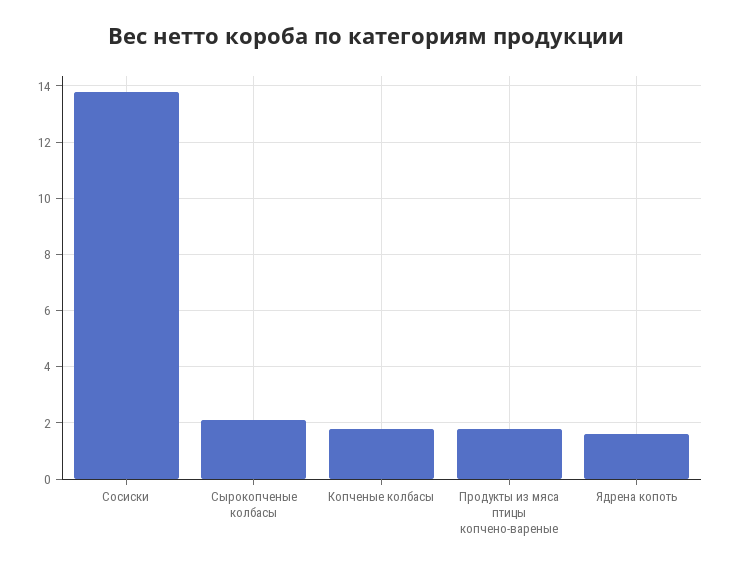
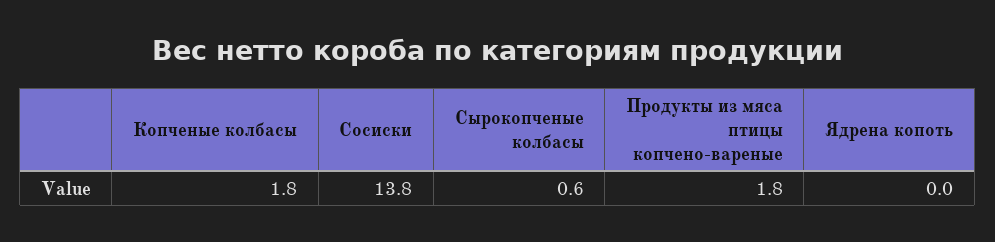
  {
    "Сосиски": 13.8,
-   "Сырокопченые колбасы": 2,
+   "Сырокопченые колбасы": 0.6,
    "Копченые колбасы": 1.8,
    "Продукты из мяса птицы копчено-вареные": 1.8,
-   "Ядрена копоть": 1.5
+   "Ядрена копоть": 0
  }

